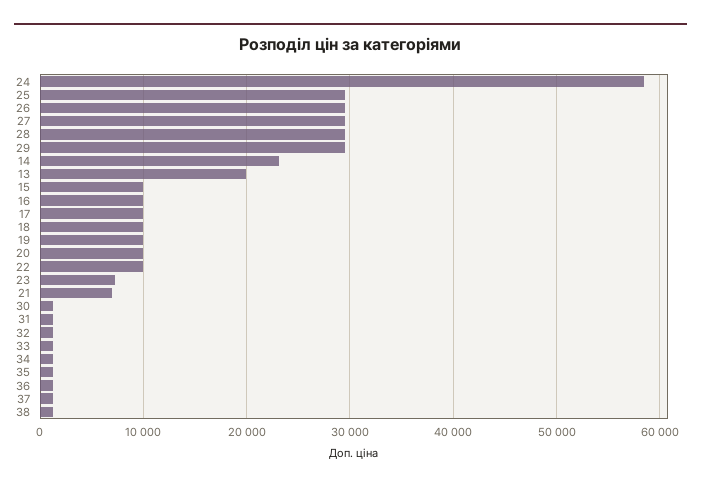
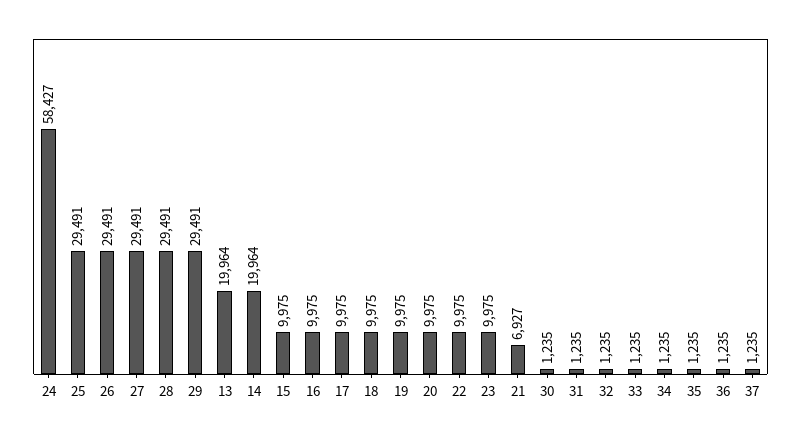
  {
    "24": 58427,
    "25": 29491,
    "26": 29491,
    "27": 29491,
    "28": 29491,
    "29": 29491,
-   "14": 23000,
+   "14": 19964,
    "13": 19964,
    "15": 9975,
    "16": 9975,
    "17": 9975,
    "18": 9975,
    "19": 9975,
    "20": 9975,
    "22": 9975,
-   "23": 7000,
+   "23": 9975,
    "21": 6927,
    "30": 1235,
    "31": 1235,
    "32": 1235,
    "33": 1235,
    "34": 1235,
    "35": 1235,
    "36": 1235,
-   "37": 1235,
+   "37": 1235
-   "38": 1000
  }

